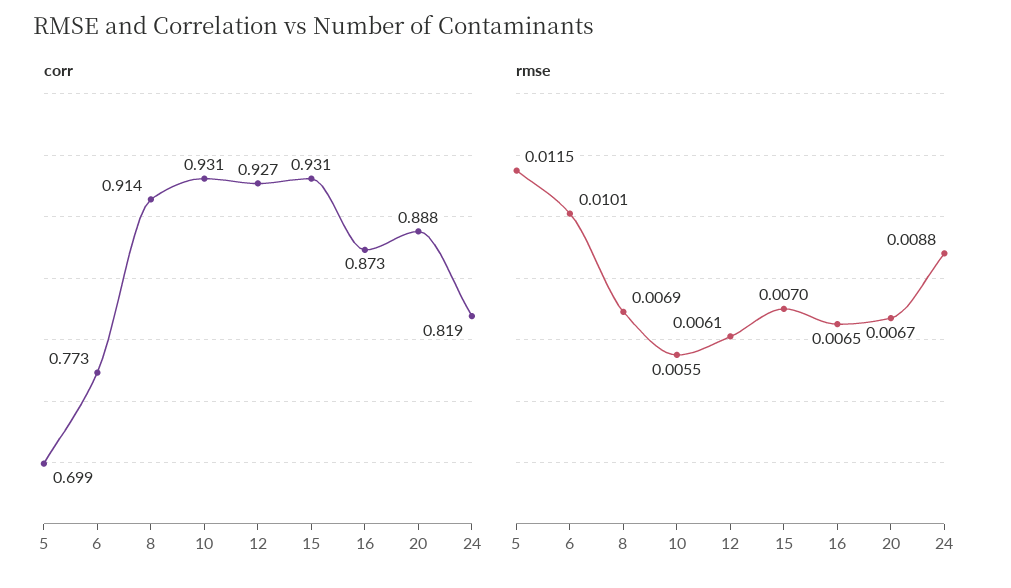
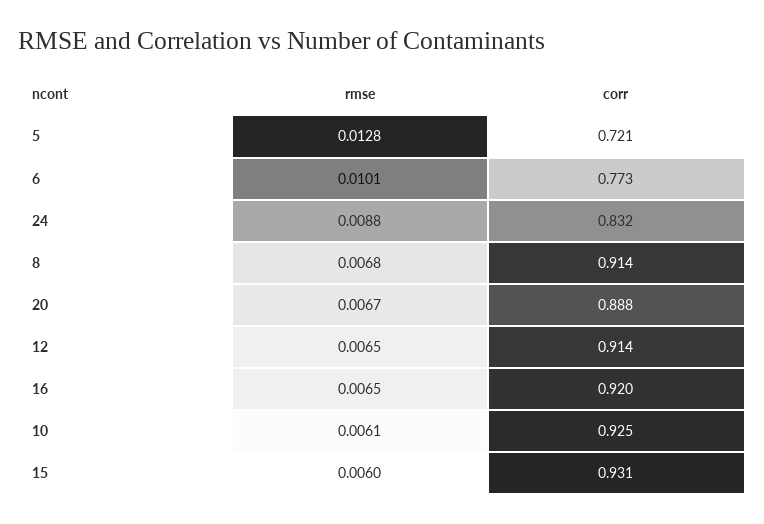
  {
    "corr": {
-     "5": 0.699,
+     "5": 0.721,
      "6": 0.773,
      "8": 0.914,
-     "10": 0.931,
+     "10": 0.925,
-     "12": 0.927,
+     "12": 0.914,
      "15": 0.931,
-     "16": 0.873,
+     "16": 0.92,
      "20": 0.888,
-     "24": 0.819
+     "24": 0.832
    },
    "rmse": {
-     "5": 0.0115,
+     "5": 0.0128,
      "6": 0.0101,
-     "8": 0.0069,
+     "8": 0.0068,
-     "10": 0.0055,
+     "10": 0.0061,
-     "12": 0.0061,
+     "12": 0.0065,
-     "15": 0.007,
+     "15": 0.006,
      "16": 0.0065,
      "20": 0.0067,
      "24": 0.0088
    }
  }

